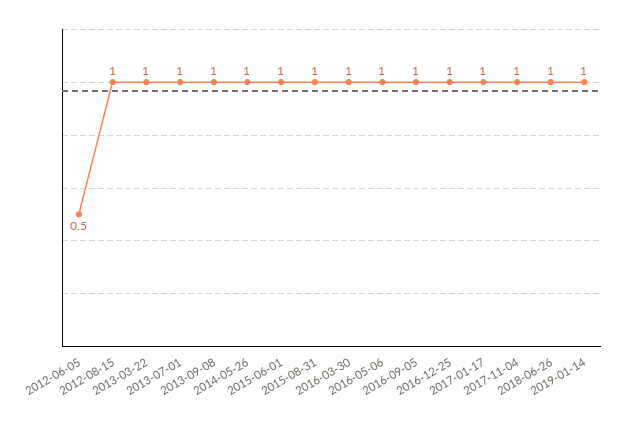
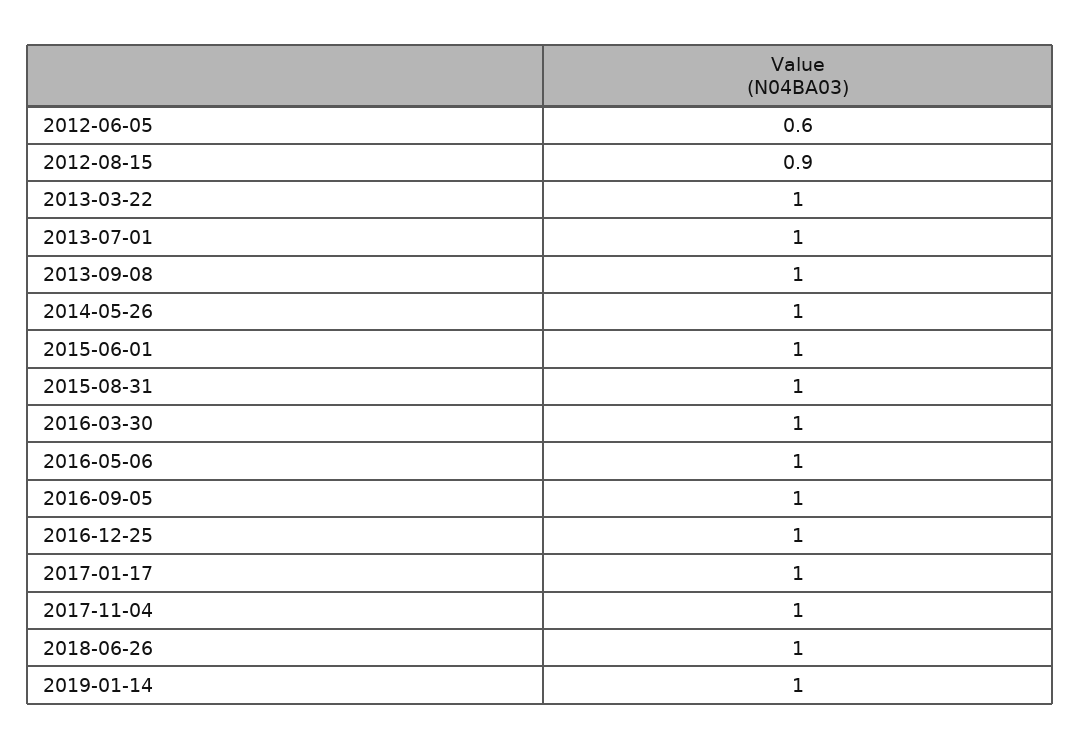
  {
-   "2012-06-05": 0.5,
+   "2012-06-05": 0.6,
-   "2012-08-15": 1,
+   "2012-08-15": 0.9,
    "2013-03-22": 1,
    "2013-07-01": 1,
    "2013-09-08": 1,
    "2014-05-26": 1,
    "2015-06-01": 1,
    "2015-08-31": 1,
    "2016-03-30": 1,
    "2016-05-06": 1,
    "2016-09-05": 1,
    "2016-12-25": 1,
    "2017-01-17": 1,
    "2017-11-04": 1,
    "2018-06-26": 1,
    "2019-01-14": 1
  }

